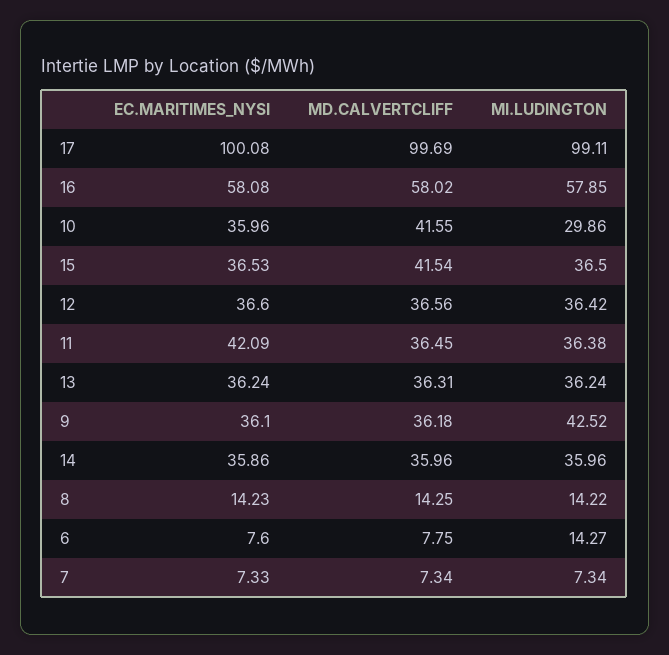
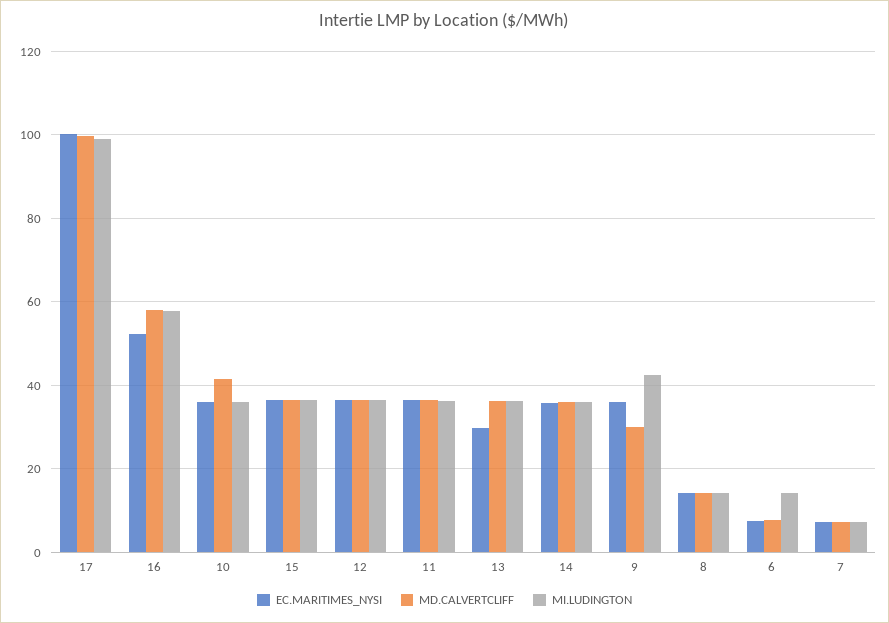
  {
    "EC.MARITIMES_NYSI": {
      "17": 100.08,
-     "16": 58.08,
+     "16": 52,
      "10": 35.96,
      "15": 36.53,
      "12": 36.6,
-     "11": 42.09,
+     "11": 36,
-     "13": 36.24,
+     "13": 30,
      "9": 36.1,
      "14": 35.86,
      "8": 14.23,
      "6": 7.6,
      "7": 7.33
    },
    "MD.CALVERTCLIFF": {
      "17": 99.69,
      "16": 58.02,
      "10": 41.55,
-     "15": 41.54,
+     "15": 36,
      "12": 36.56,
      "11": 36.45,
      "13": 36.31,
-     "9": 36.18,
+     "9": 30,
      "14": 35.96,
      "8": 14.25,
      "6": 7.75,
      "7": 7.34
    },
    "MI.LUDINGTON": {
      "17": 99.11,
      "16": 57.85,
-     "10": 29.86,
+     "10": 36,
      "15": 36.5,
      "12": 36.42,
      "11": 36.38,
      "13": 36.24,
      "9": 42.52,
      "14": 35.96,
      "8": 14.22,
      "6": 14.27,
      "7": 7.34
    }
  }

